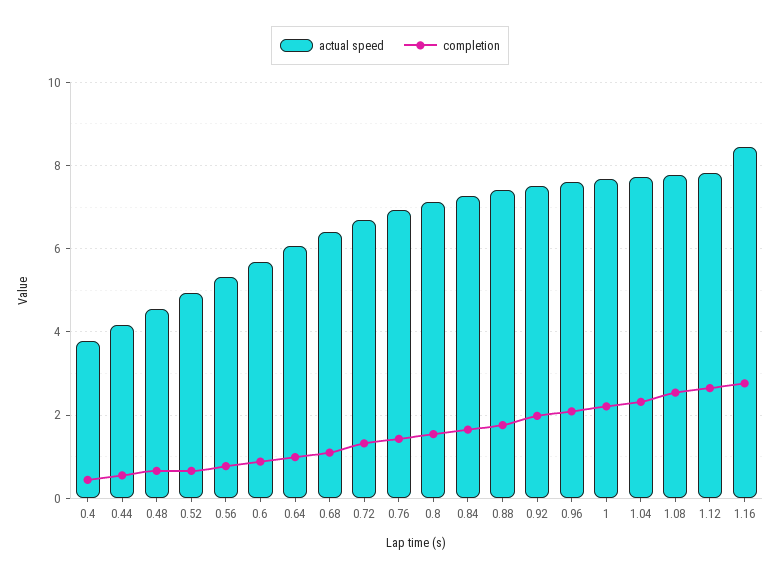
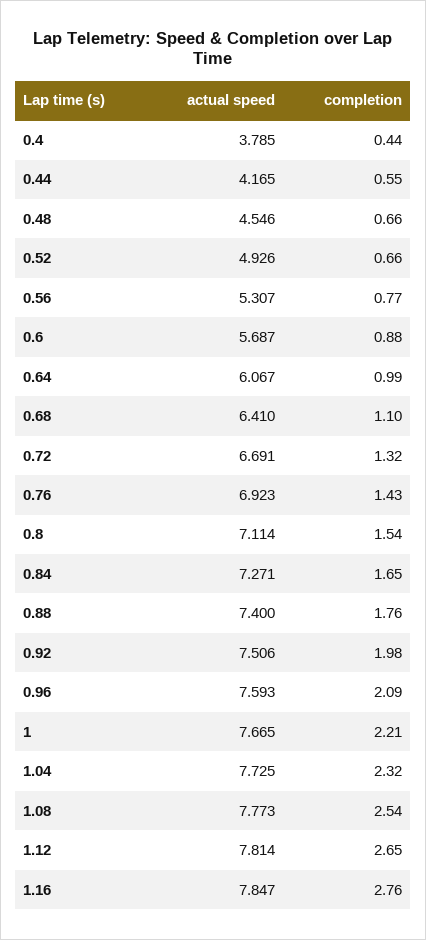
  {
    "actual speed": {
      "0.4": 3.785,
      "0.44": 4.165,
      "0.48": 4.546,
      "0.52": 4.926,
      "0.56": 5.307,
      "0.6": 5.687,
      "0.64": 6.067,
      "0.68": 6.41,
      "0.72": 6.691,
      "0.76": 6.923,
      "0.8": 7.114,
      "0.84": 7.271,
      "0.88": 7.4,
      "0.92": 7.506,
      "0.96": 7.593,
      "1": 7.665,
      "1.04": 7.725,
      "1.08": 7.773,
      "1.12": 7.814,
-     "1.16": 8.4
+     "1.16": 7.847
    },
    "completion": {
      "0.4": 0.44,
      "0.44": 0.55,
      "0.48": 0.66,
      "0.52": 0.66,
      "0.56": 0.77,
      "0.6": 0.88,
      "0.64": 0.99,
      "0.68": 1.1,
      "0.72": 1.32,
      "0.76": 1.43,
      "0.8": 1.54,
      "0.84": 1.65,
      "0.88": 1.76,
      "0.92": 1.98,
      "0.96": 2.09,
      "1": 2.21,
      "1.04": 2.32,
      "1.08": 2.54,
      "1.12": 2.65,
      "1.16": 2.76
    }
  }

